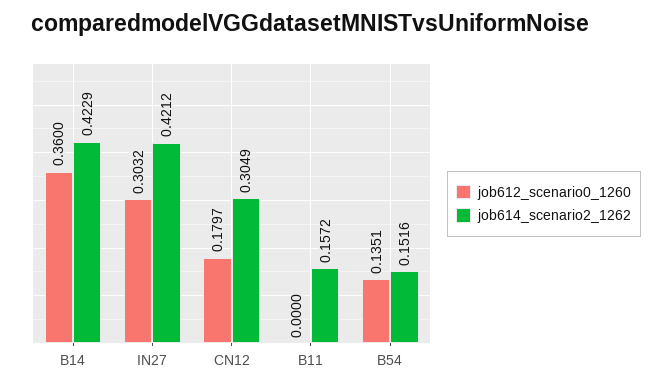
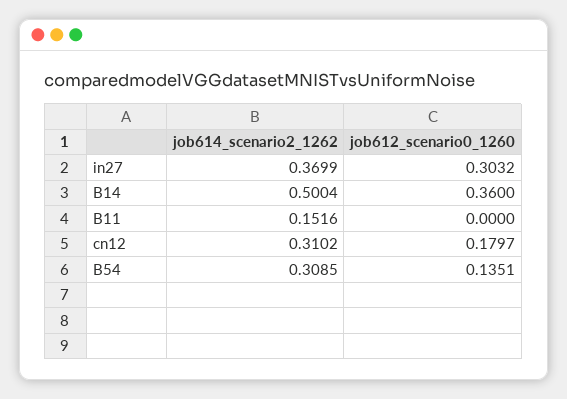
  {
    "job612_scenario0_1260": {
      "B14": 0.36,
      "IN27": 0.3032,
      "CN12": 0.1797,
      "B11": 0,
      "B54": 0.1351
    },
    "job614_scenario2_1262": {
-     "B14": 0.4229,
+     "B14": 0.5004,
-     "IN27": 0.4212,
+     "IN27": 0.3699,
-     "CN12": 0.3049,
+     "CN12": 0.3102,
-     "B11": 0.1572,
+     "B11": 0.1516,
-     "B54": 0.1516
+     "B54": 0.3085
    }
  }

